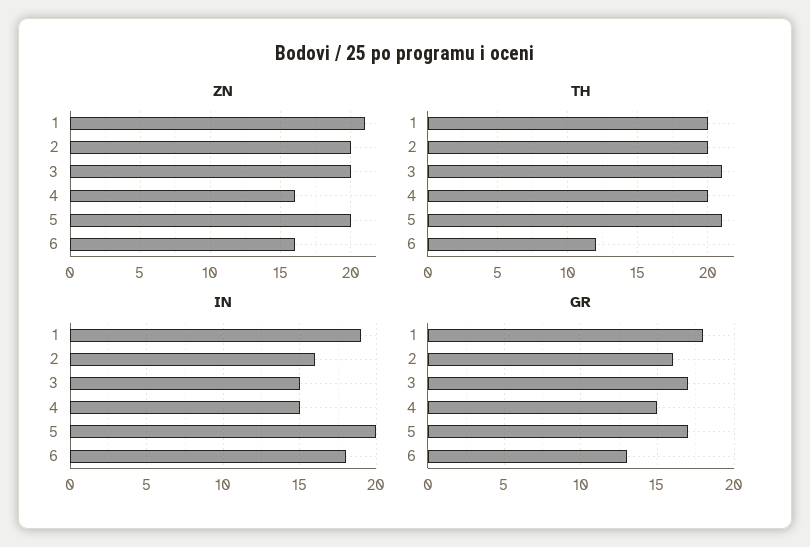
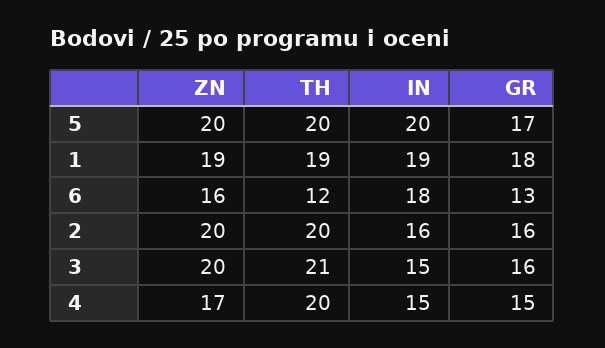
  {
    "ZN": {
-     "1": 21,
+     "1": 19,
      "2": 20,
      "3": 20,
-     "4": 16,
+     "4": 17,
      "5": 20,
      "6": 16
    },
    "TH": {
-     "1": 20,
+     "1": 19,
      "2": 20,
      "3": 21,
      "4": 20,
-     "5": 21,
+     "5": 20,
      "6": 12
    },
    "IN": {
      "1": 19,
      "2": 16,
      "3": 15,
      "4": 15,
      "5": 20,
      "6": 18
    },
    "GR": {
      "1": 18,
      "2": 16,
-     "3": 17,
+     "3": 16,
      "4": 15,
      "5": 17,
      "6": 13
    }
  }

